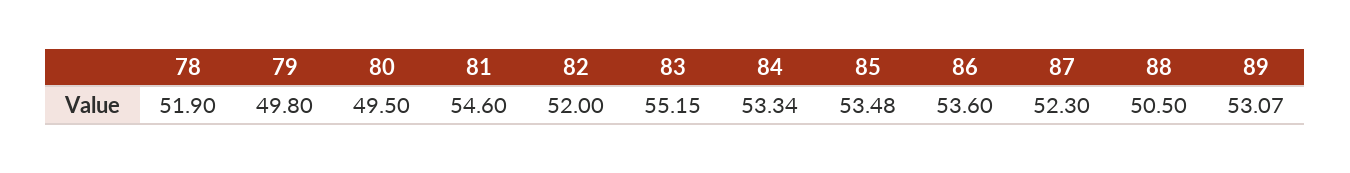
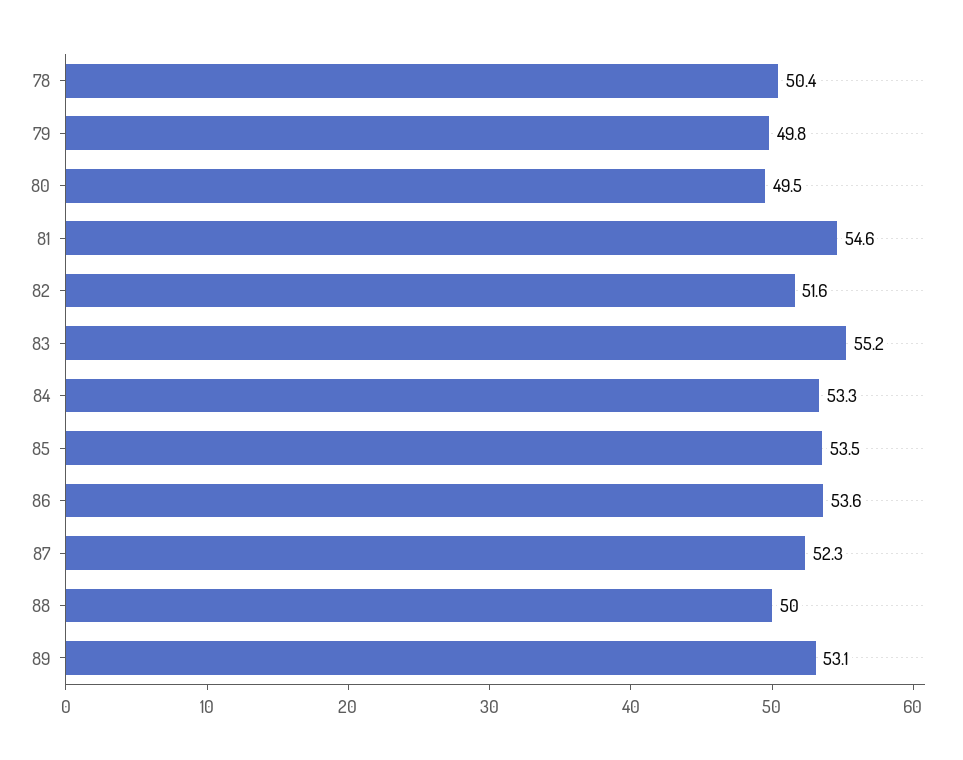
  {
-   "78": 51.9,
+   "78": 50.4,
    "79": 49.8,
    "80": 49.5,
    "81": 54.6,
-   "82": 52,
+   "82": 51.6,
    "83": 55.15,
    "84": 53.34,
    "85": 53.48,
    "86": 53.6,
    "87": 52.3,
-   "88": 50.5,
+   "88": 50,
    "89": 53.07
  }

